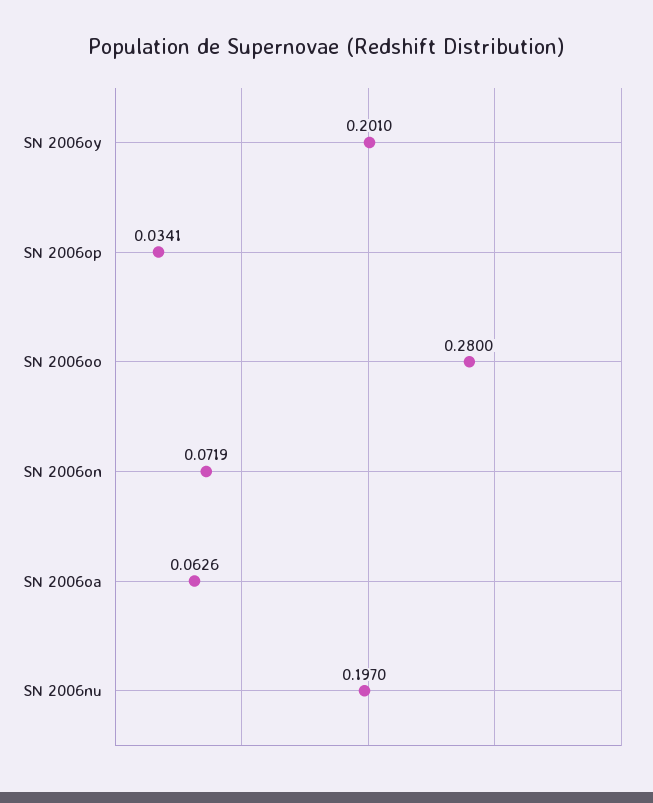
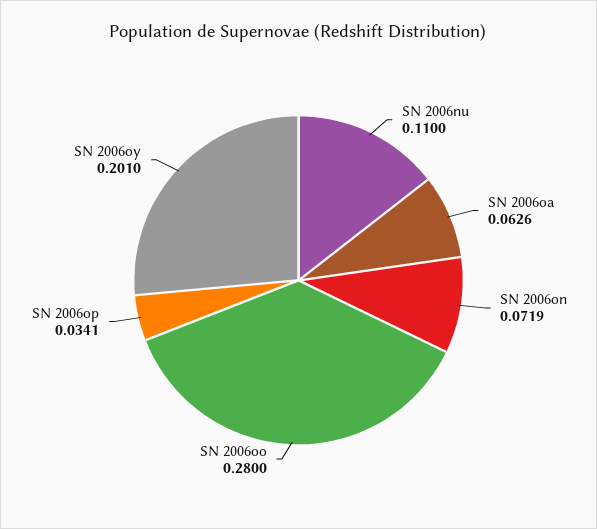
  {
    "SN 2006oy": 0.201,
    "SN 2006op": 0.0341,
    "SN 2006oo": 0.28,
    "SN 2006on": 0.0719,
    "SN 2006oa": 0.0626,
-   "SN 2006nu": 0.197
+   "SN 2006nu": 0.11
  }

